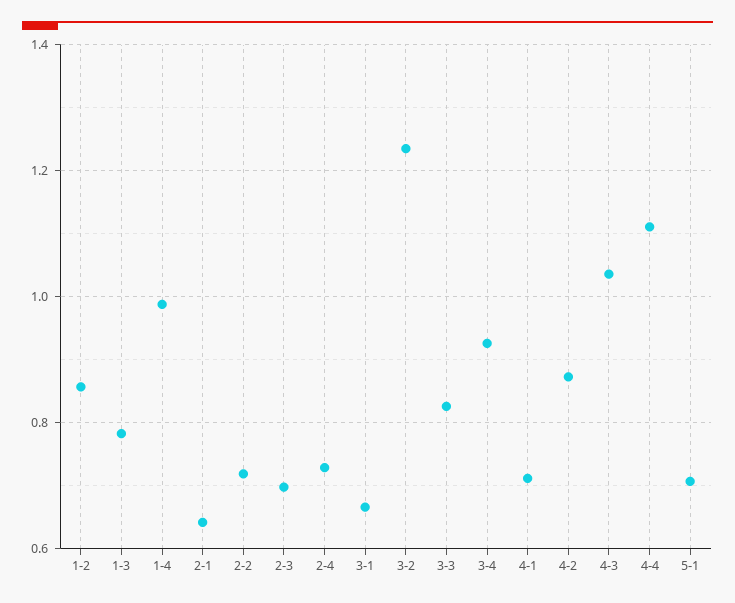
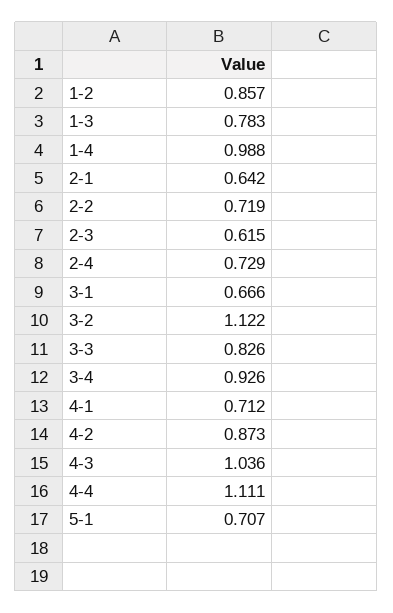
  {
    "1-2": 0.857,
    "1-3": 0.783,
    "1-4": 0.988,
    "2-1": 0.642,
    "2-2": 0.719,
-   "2-3": 0.7,
+   "2-3": 0.615,
    "2-4": 0.729,
    "3-1": 0.666,
-   "3-2": 1.24,
+   "3-2": 1.122,
    "3-3": 0.826,
    "3-4": 0.926,
    "4-1": 0.712,
    "4-2": 0.873,
    "4-3": 1.036,
    "4-4": 1.111,
    "5-1": 0.707
  }

